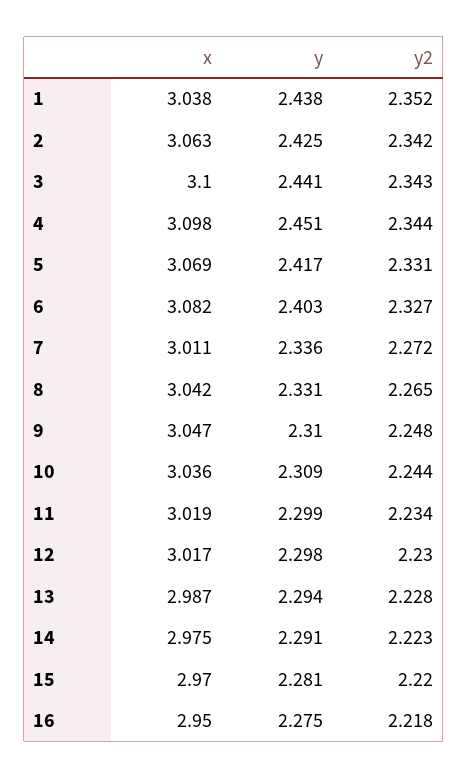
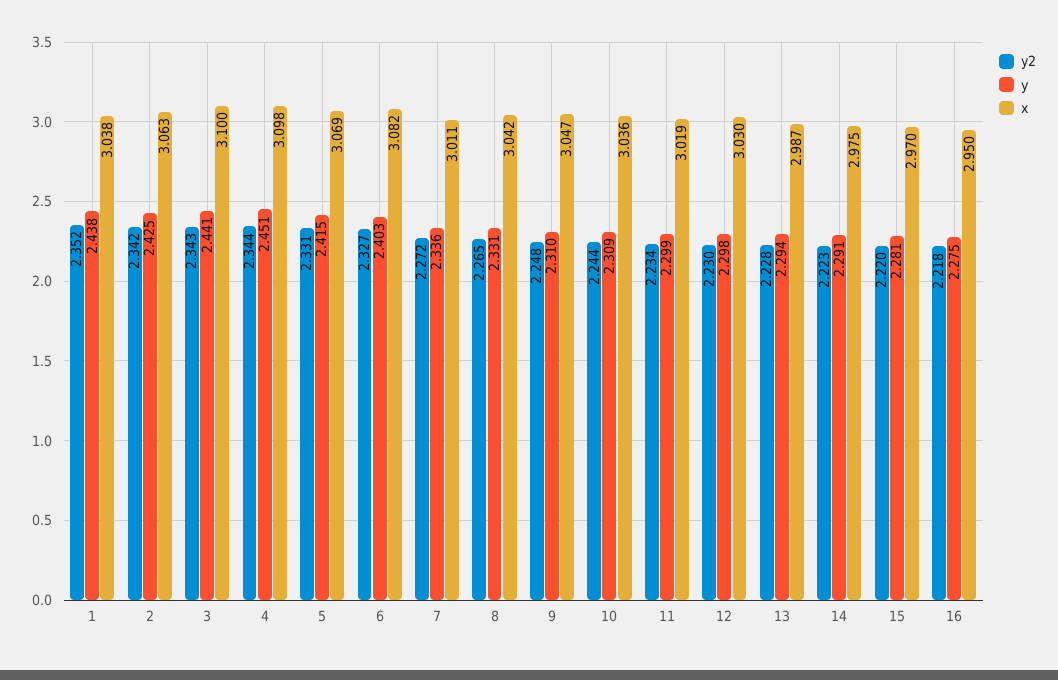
  {
    "x": {
      "1": 3.038,
      "2": 3.063,
      "3": 3.1,
      "4": 3.098,
      "5": 3.069,
      "6": 3.082,
      "7": 3.011,
      "8": 3.042,
      "9": 3.047,
      "10": 3.036,
      "11": 3.019,
-     "12": 3.017,
+     "12": 3.03,
      "13": 2.987,
      "14": 2.975,
      "15": 2.97,
      "16": 2.95
    },
    "y": {
      "1": 2.438,
      "2": 2.425,
      "3": 2.441,
      "4": 2.451,
-     "5": 2.417,
+     "5": 2.415,
      "6": 2.403,
      "7": 2.336,
      "8": 2.331,
      "9": 2.31,
      "10": 2.309,
      "11": 2.299,
      "12": 2.298,
      "13": 2.294,
      "14": 2.291,
      "15": 2.281,
      "16": 2.275
    },
    "y2": {
      "1": 2.352,
      "2": 2.342,
      "3": 2.343,
      "4": 2.344,
      "5": 2.331,
      "6": 2.327,
      "7": 2.272,
      "8": 2.265,
      "9": 2.248,
      "10": 2.244,
      "11": 2.234,
      "12": 2.23,
      "13": 2.228,
      "14": 2.223,
      "15": 2.22,
      "16": 2.218
    }
  }

